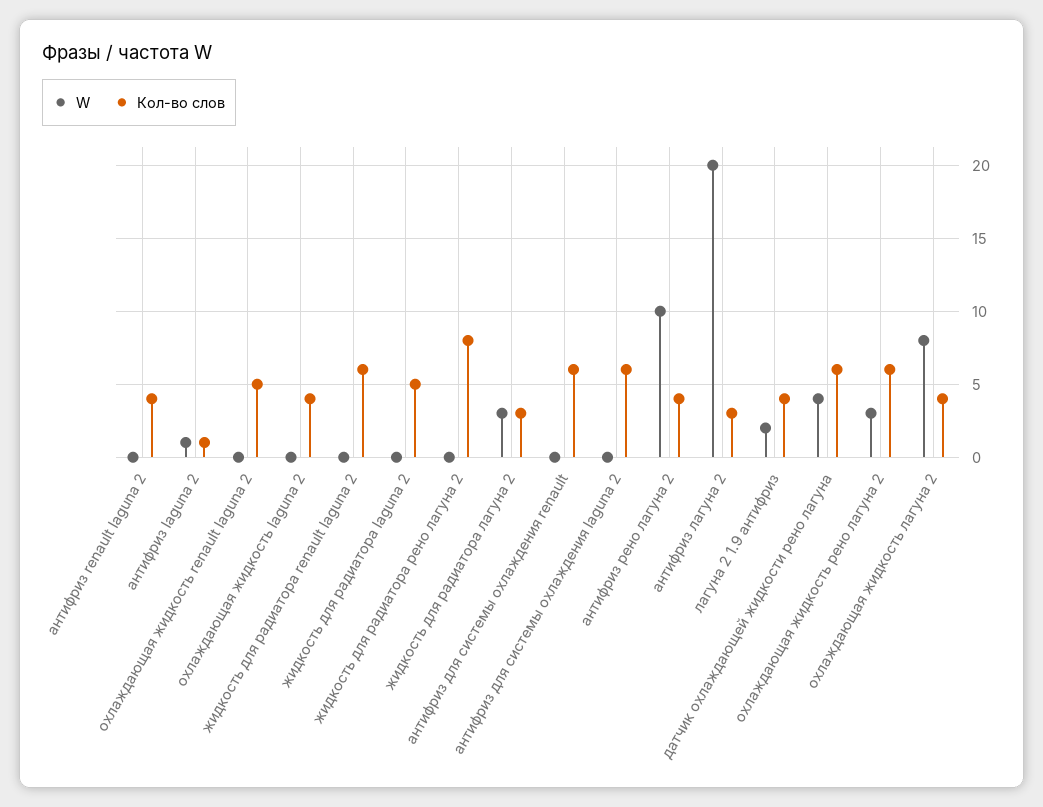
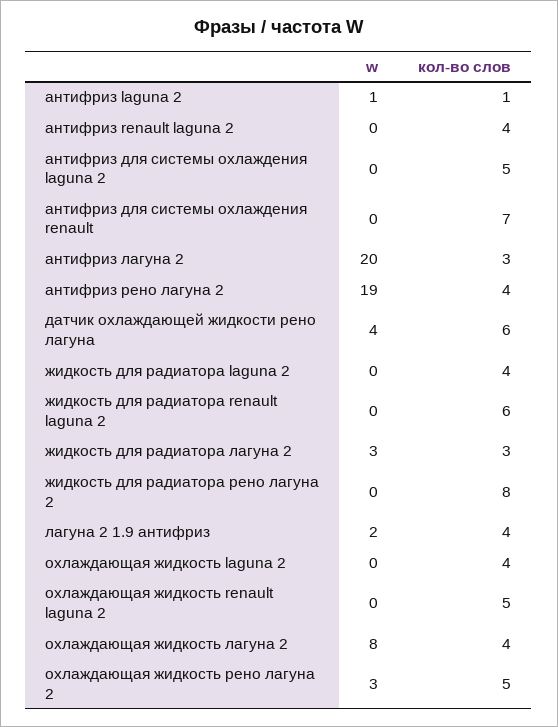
  {
    "W": {
      "антифриз renault laguna 2": 0,
      "антифриз laguna 2": 1,
      "охлаждающая жидкость renault laguna 2": 0,
      "охлаждающая жидкость laguna 2": 0,
      "жидкость для радиатора renault laguna 2": 0,
      "жидкость для радиатора laguna 2": 0,
      "жидкость для радиатора рено лагуна 2": 0,
      "жидкость для радиатора лагуна 2": 3,
      "антифриз для системы охлаждения renault": 0,
      "антифриз для системы охлаждения laguna 2": 0,
-     "антифриз рено лагуна 2": 10,
+     "антифриз рено лагуна 2": 19,
      "антифриз лагуна 2": 20,
      "лагуна 2 1.9 антифриз": 2,
      "датчик охлаждающей жидкости рено лагуна": 4,
      "охлаждающая жидкость рено лагуна 2": 3,
      "охлаждающая жидкость лагуна 2": 8
    },
    "Кол-во слов": {
      "антифриз renault laguna 2": 4,
      "антифриз laguna 2": 1,
      "охлаждающая жидкость renault laguna 2": 5,
      "охлаждающая жидкость laguna 2": 4,
      "жидкость для радиатора renault laguna 2": 6,
-     "жидкость для радиатора laguna 2": 5,
+     "жидкость для радиатора laguna 2": 4,
      "жидкость для радиатора рено лагуна 2": 8,
      "жидкость для радиатора лагуна 2": 3,
-     "антифриз для системы охлаждения renault": 6,
+     "антифриз для системы охлаждения renault": 7,
-     "антифриз для системы охлаждения laguna 2": 6,
+     "антифриз для системы охлаждения laguna 2": 5,
      "антифриз рено лагуна 2": 4,
      "антифриз лагуна 2": 3,
      "лагуна 2 1.9 антифриз": 4,
      "датчик охлаждающей жидкости рено лагуна": 6,
-     "охлаждающая жидкость рено лагуна 2": 6,
+     "охлаждающая жидкость рено лагуна 2": 5,
      "охлаждающая жидкость лагуна 2": 4
    }
  }

